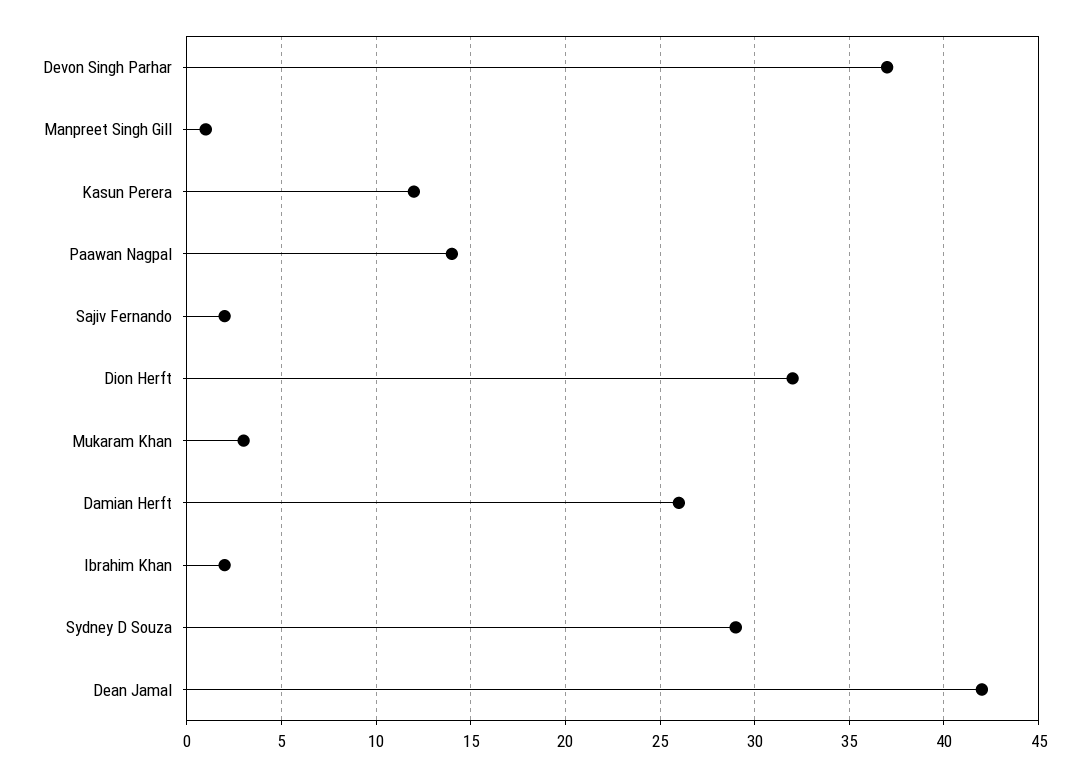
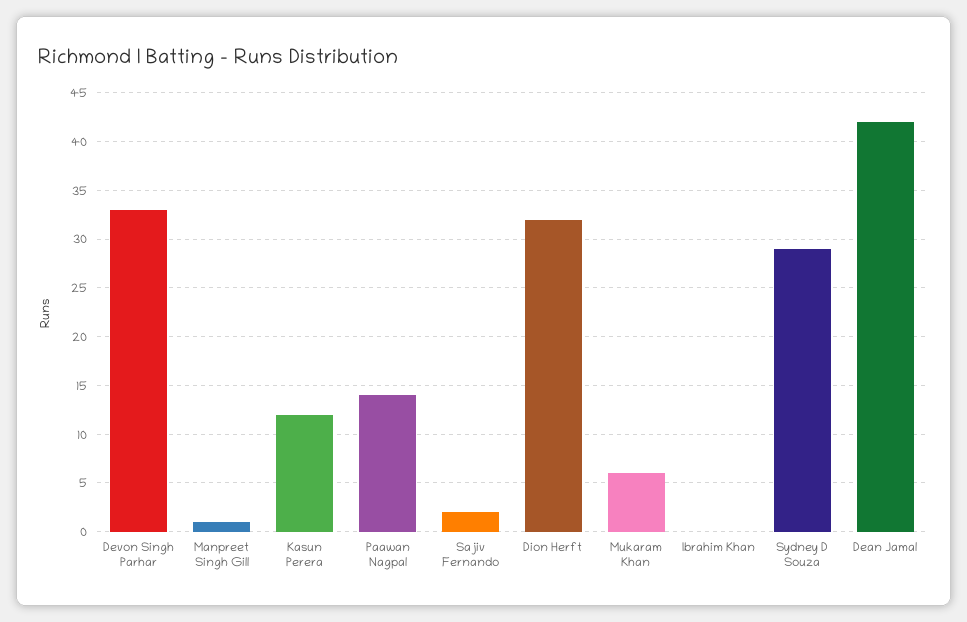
  {
-   "Devon Singh Parhar": 37,
+   "Devon Singh Parhar": 33,
    "Manpreet Singh Gill": 1,
    "Kasun Perera": 12,
    "Paawan Nagpal": 14,
    "Sajiv Fernando": 2,
    "Dion Herft": 32,
-   "Mukaram Khan": 3,
+   "Mukaram Khan": 6,
-   "Damian Herft": 26,
-   "Ibrahim Khan": 2,
+   "Ibrahim Khan": 0,
    "Sydney D Souza": 29,
    "Dean Jamal": 42
  }

